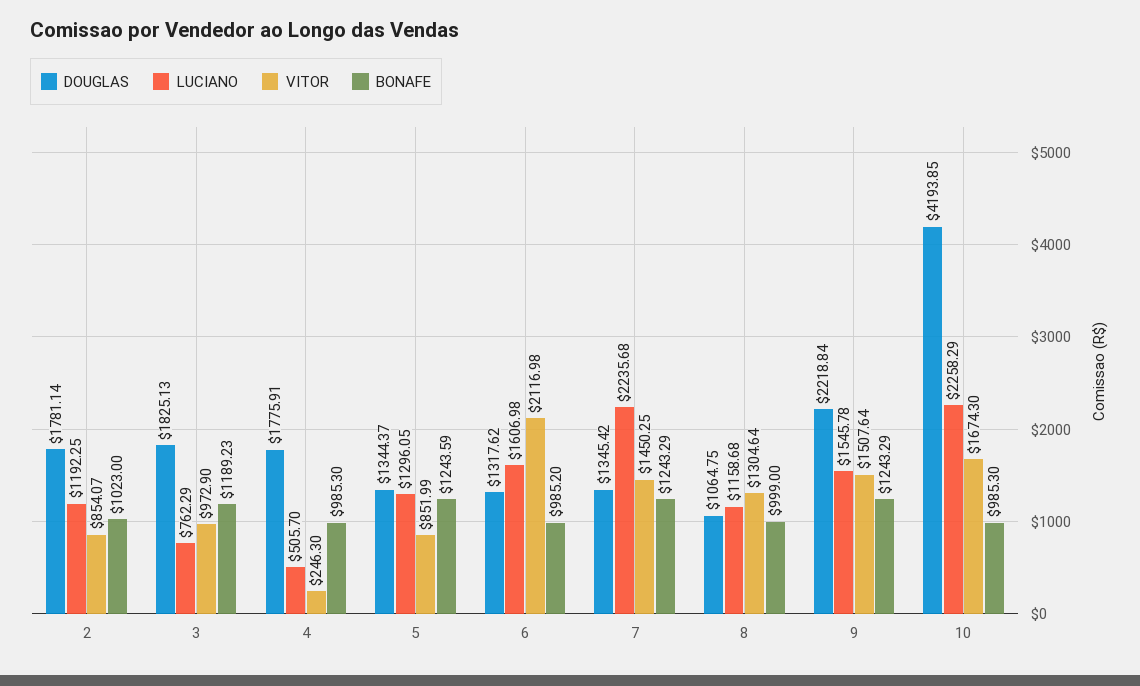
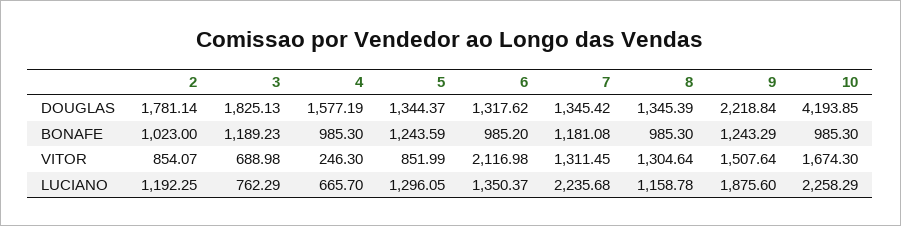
  {
    "DOUGLAS": {
      "2": 1781.14,
      "3": 1825.13,
-     "4": 1775.91,
+     "4": 1577.19,
      "5": 1344.37,
      "6": 1317.62,
      "7": 1345.42,
-     "8": 1064.75,
+     "8": 1345.39,
      "9": 2218.84,
      "10": 4193.85
    },
    "LUCIANO": {
      "2": 1192.25,
      "3": 762.29,
-     "4": 505.7,
+     "4": 665.7,
      "5": 1296.05,
-     "6": 1606.98,
+     "6": 1350.37,
      "7": 2235.68,
-     "8": 1158.68,
+     "8": 1158.78,
-     "9": 1545.78,
+     "9": 1875.6,
      "10": 2258.29
    },
    "VITOR": {
      "2": 854.07,
-     "3": 972.9,
+     "3": 688.98,
      "4": 246.3,
      "5": 851.99,
      "6": 2116.98,
-     "7": 1450.25,
+     "7": 1311.45,
      "8": 1304.64,
      "9": 1507.64,
      "10": 1674.3
    },
    "BONAFE": {
      "2": 1023,
      "3": 1189.23,
      "4": 985.3,
      "5": 1243.59,
      "6": 985.2,
-     "7": 1243.29,
+     "7": 1181.08,
-     "8": 999,
+     "8": 985.3,
      "9": 1243.29,
      "10": 985.3
    }
  }

